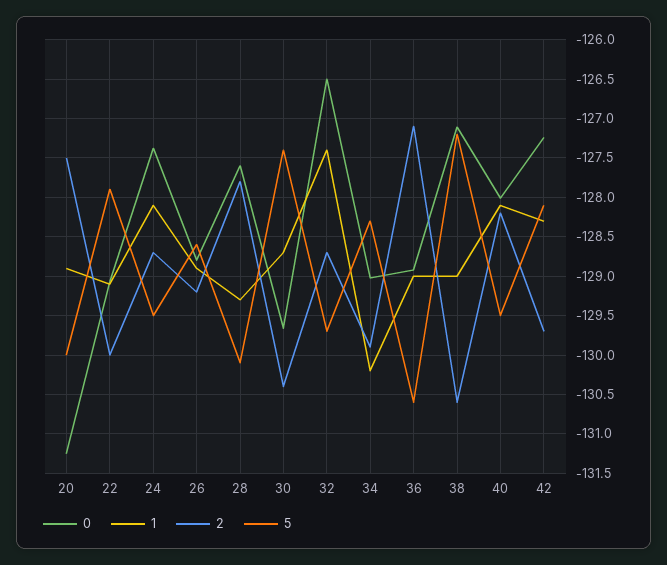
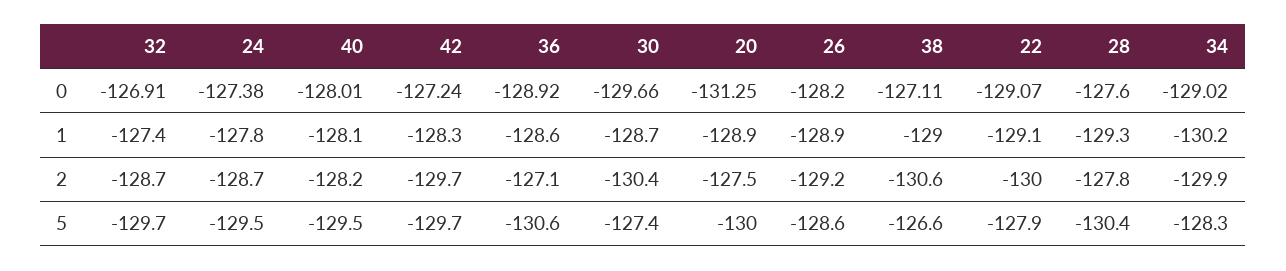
  {
    "0": {
      "20": -131.25,
      "22": -129.07,
      "24": -127.38,
-     "26": -128.8,
+     "26": -128.2,
      "28": -127.6,
      "30": -129.66,
-     "32": -126.5,
+     "32": -126.91,
      "34": -129.02,
      "36": -128.92,
      "38": -127.11,
      "40": -128.01,
      "42": -127.24
    },
    "1": {
      "20": -128.9,
      "22": -129.1,
-     "24": -128.1,
+     "24": -127.8,
      "26": -128.9,
      "28": -129.3,
      "30": -128.7,
      "32": -127.4,
      "34": -130.2,
-     "36": -129,
+     "36": -128.6,
      "38": -129,
      "40": -128.1,
      "42": -128.3
    },
    "2": {
      "20": -127.5,
      "22": -130,
      "24": -128.7,
      "26": -129.2,
      "28": -127.8,
      "30": -130.4,
      "32": -128.7,
      "34": -129.9,
      "36": -127.1,
      "38": -130.6,
      "40": -128.2,
      "42": -129.7
    },
    "5": {
      "20": -130,
      "22": -127.9,
      "24": -129.5,
      "26": -128.6,
-     "28": -130.1,
+     "28": -130.4,
      "30": -127.4,
      "32": -129.7,
      "34": -128.3,
      "36": -130.6,
-     "38": -127.2,
+     "38": -126.6,
      "40": -129.5,
-     "42": -128.1
+     "42": -129.7
    }
  }

